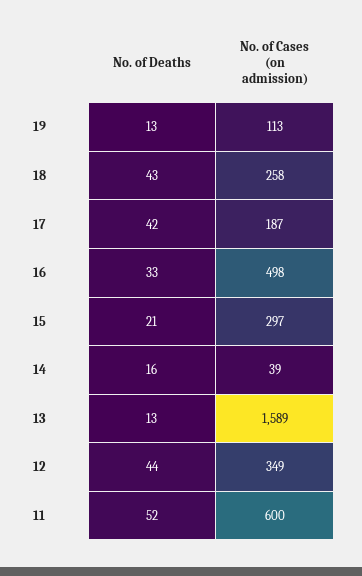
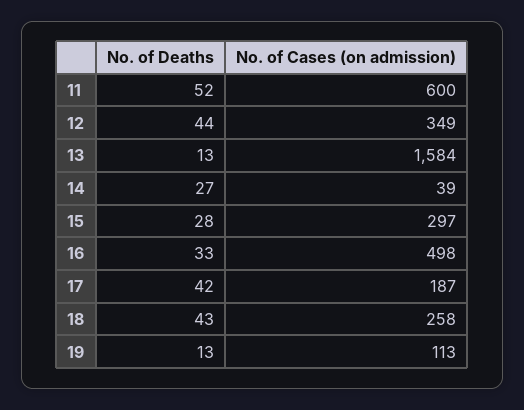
  {
    "No. of Deaths": {
      "19": 13,
      "18": 43,
      "17": 42,
      "16": 33,
-     "15": 21,
+     "15": 28,
-     "14": 16,
+     "14": 27,
      "13": 13,
      "12": 44,
      "11": 52
    },
    "No. of Cases (on admission)": {
      "19": 113,
      "18": 258,
      "17": 187,
      "16": 498,
      "15": 297,
      "14": 39,
-     "13": 1589,
+     "13": 1584,
      "12": 349,
      "11": 600
    }
  }

